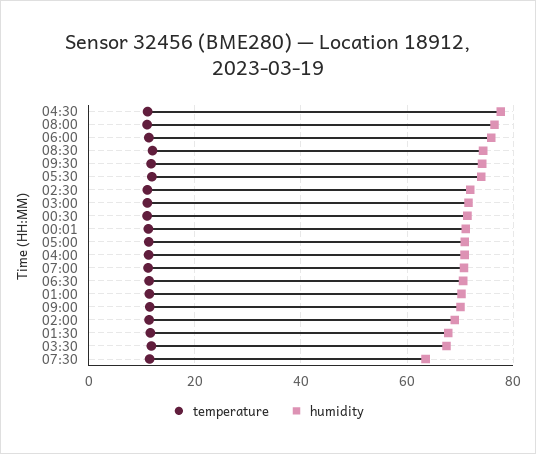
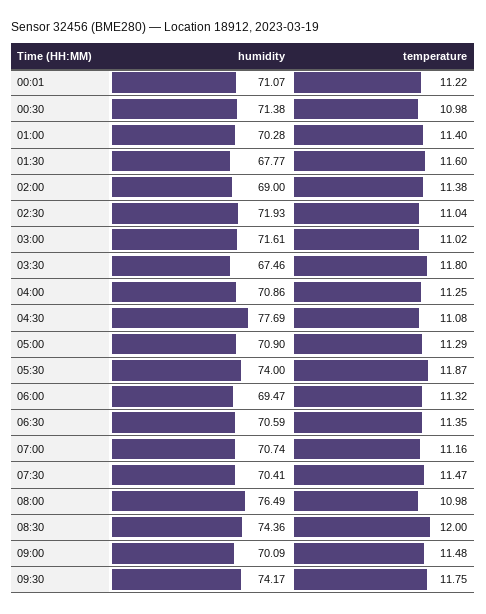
  {
    "temperature": {
      "04:30": 11.08,
      "08:00": 10.98,
      "06:00": 11.32,
      "08:30": 12,
      "09:30": 11.75,
      "05:30": 11.87,
      "02:30": 11.04,
      "03:00": 11.02,
      "00:30": 10.98,
      "00:01": 11.22,
      "05:00": 11.29,
      "04:00": 11.25,
      "07:00": 11.16,
      "06:30": 11.35,
      "01:00": 11.4,
      "09:00": 11.48,
      "02:00": 11.38,
      "01:30": 11.6,
      "03:30": 11.8,
      "07:30": 11.47
    },
    "humidity": {
      "04:30": 77.69,
      "08:00": 76.49,
-     "06:00": 76,
+     "06:00": 69.47,
      "08:30": 74.36,
      "09:30": 74.17,
      "05:30": 74,
      "02:30": 71.93,
      "03:00": 71.61,
      "00:30": 71.38,
      "00:01": 71.07,
      "05:00": 70.9,
      "04:00": 70.86,
      "07:00": 70.74,
      "06:30": 70.59,
      "01:00": 70.28,
      "09:00": 70.09,
      "02:00": 69,
      "01:30": 67.77,
      "03:30": 67.46,
-     "07:30": 64
+     "07:30": 70.41
    }
  }

